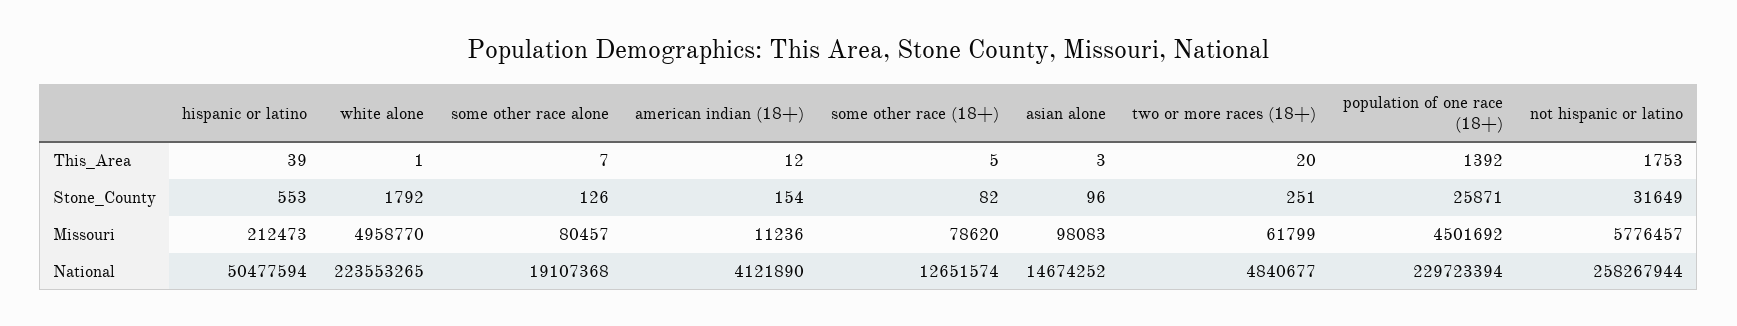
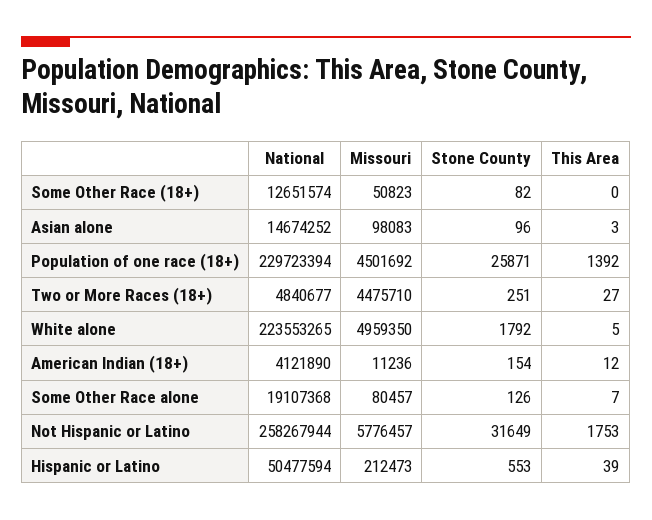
  {
    "hispanic or latino": {
      "This_Area": 39,
      "Stone_County": 553,
      "Missouri": 212473,
      "National": 50477594
    },
    "white alone": {
-     "This_Area": 1,
+     "This_Area": 5,
      "Stone_County": 1792,
-     "Missouri": 4958770,
+     "Missouri": 4959350,
      "National": 223553265
    },
    "some other race alone": {
      "This_Area": 7,
      "Stone_County": 126,
      "Missouri": 80457,
      "National": 19107368
    },
    "american indian (18+)": {
      "This_Area": 12,
      "Stone_County": 154,
      "Missouri": 11236,
      "National": 4121890
    },
    "some other race (18+)": {
-     "This_Area": 5,
+     "This_Area": 0,
      "Stone_County": 82,
-     "Missouri": 78620,
+     "Missouri": 50823,
      "National": 12651574
    },
    "asian alone": {
      "This_Area": 3,
      "Stone_County": 96,
      "Missouri": 98083,
      "National": 14674252
    },
    "two or more races (18+)": {
-     "This_Area": 20,
+     "This_Area": 27,
      "Stone_County": 251,
-     "Missouri": 61799,
+     "Missouri": 4475710,
      "National": 4840677
    },
    "population of one race (18+)": {
      "This_Area": 1392,
      "Stone_County": 25871,
      "Missouri": 4501692,
      "National": 229723394
    },
    "not hispanic or latino": {
      "This_Area": 1753,
      "Stone_County": 31649,
      "Missouri": 5776457,
      "National": 258267944
    }
  }

